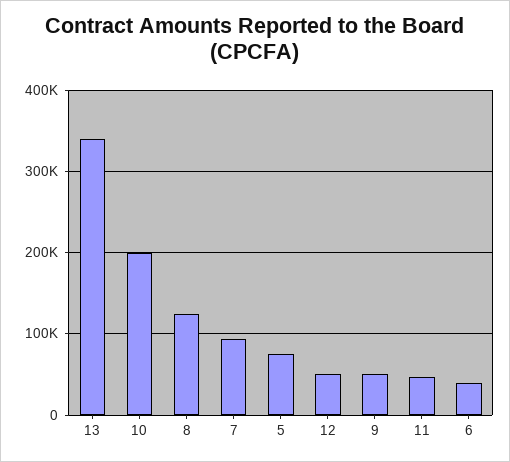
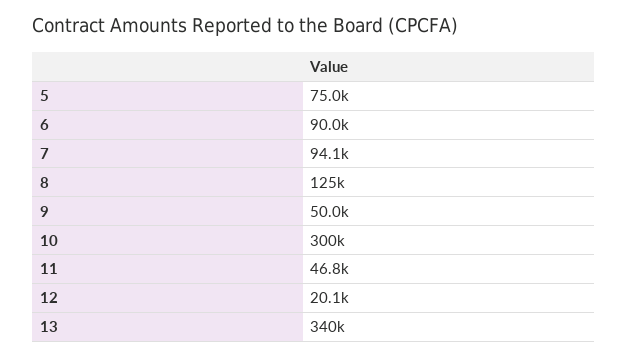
  {
    "13": 340000,
-   "10": 200000,
+   "10": 300000,
    "8": 125000,
    "7": 94100,
    "5": 75000,
-   "12": 50000,
+   "12": 20100,
    "9": 50000,
    "11": 46800,
-   "6": 40000
+   "6": 90000
  }

